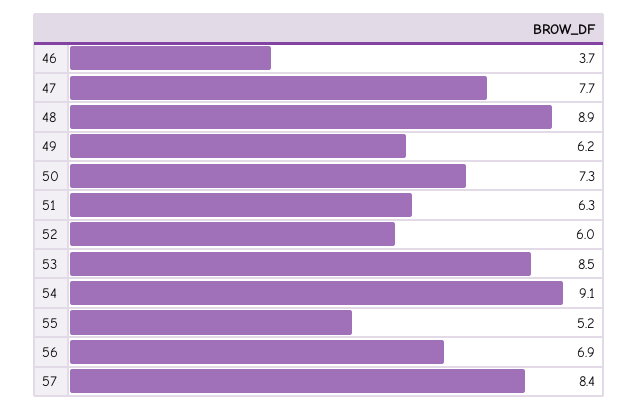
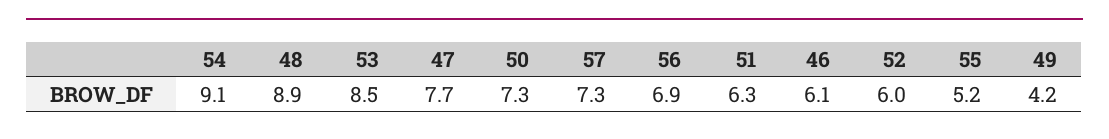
  {
-   "46": 3.7,
+   "46": 6.1,
    "47": 7.7,
    "48": 8.9,
-   "49": 6.2,
+   "49": 4.2,
    "50": 7.3,
    "51": 6.3,
    "52": 6,
    "53": 8.5,
    "54": 9.1,
    "55": 5.2,
    "56": 6.9,
-   "57": 8.4
+   "57": 7.3
  }

